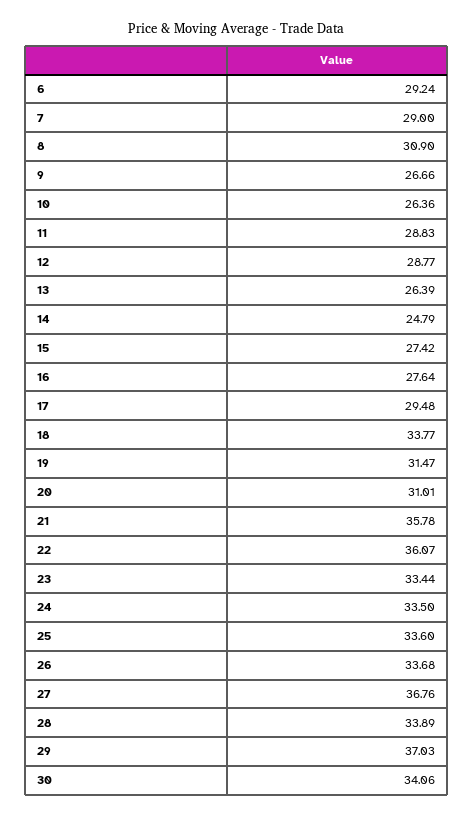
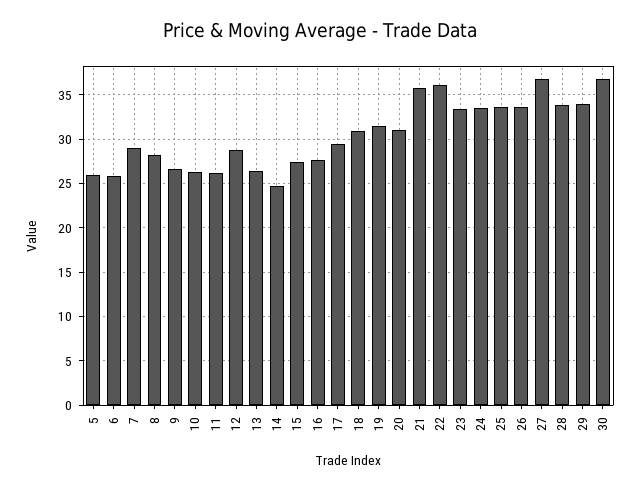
  {
-   "6": 29.24,
+   "6": 26,
    "7": 29,
-   "8": 30.9,
+   "8": 28,
    "9": 26.66,
    "10": 26.36,
-   "11": 28.83,
+   "11": 26,
    "12": 28.77,
    "13": 26.39,
    "14": 24.79,
    "15": 27.42,
    "16": 27.64,
    "17": 29.48,
-   "18": 33.77,
+   "18": 31,
    "19": 31.47,
    "20": 31.01,
    "21": 35.78,
    "22": 36.07,
    "23": 33.44,
    "24": 33.5,
    "25": 33.6,
    "26": 33.68,
    "27": 36.76,
    "28": 33.89,
-   "29": 37.03,
+   "29": 34,
-   "30": 34.06
+   "30": 37,
+   "5": 26
  }

